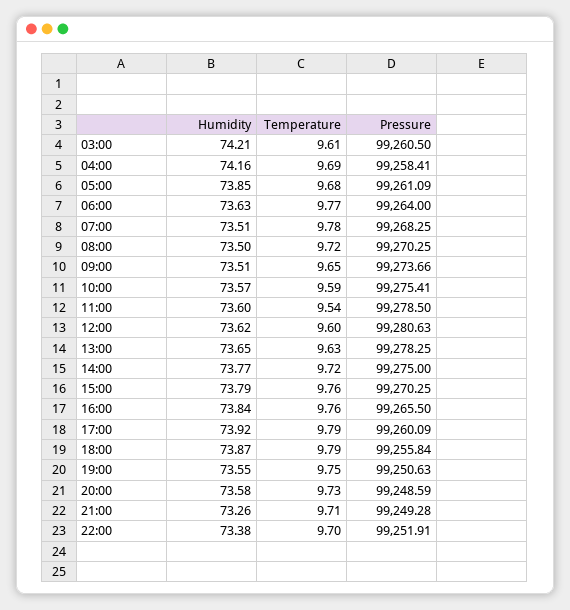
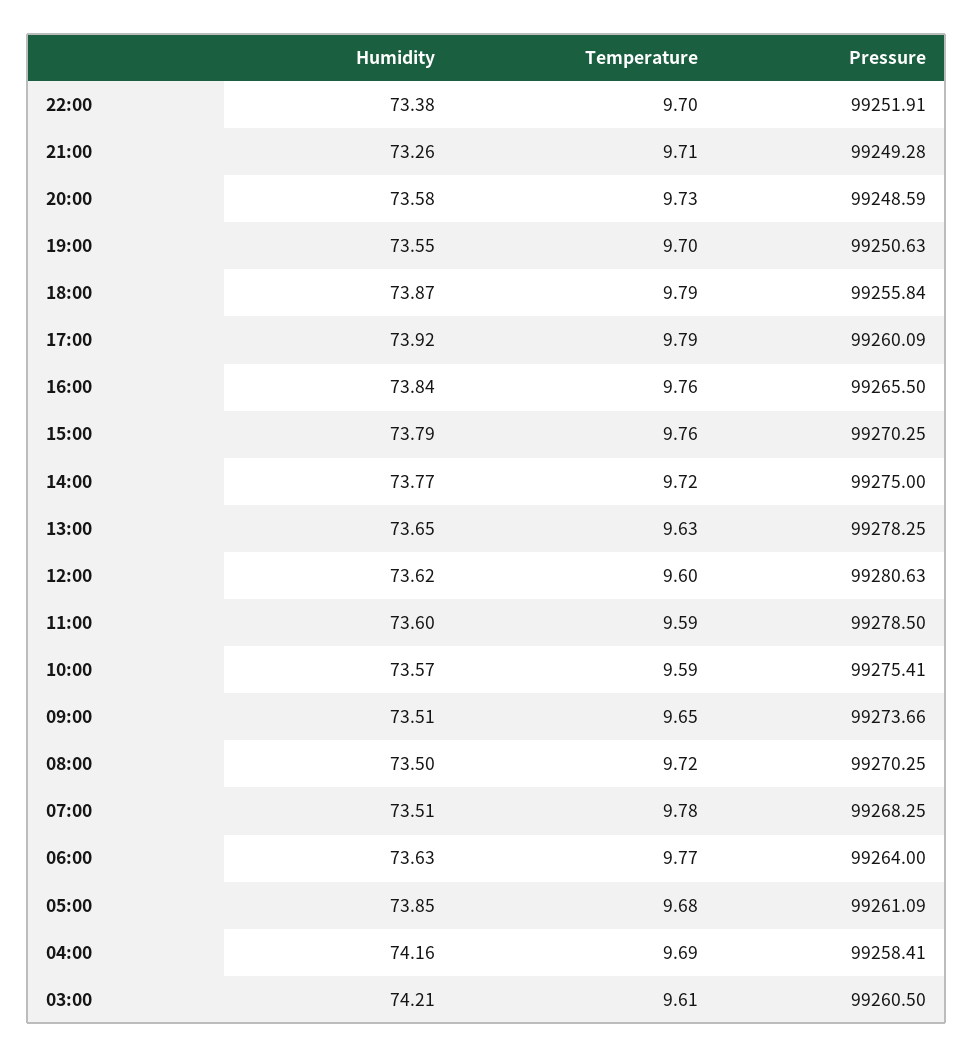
  {
    "Humidity": {
      "03:00": 74.21,
      "04:00": 74.16,
      "05:00": 73.85,
      "06:00": 73.63,
      "07:00": 73.51,
      "08:00": 73.5,
      "09:00": 73.51,
      "10:00": 73.57,
      "11:00": 73.6,
      "12:00": 73.62,
      "13:00": 73.65,
      "14:00": 73.77,
      "15:00": 73.79,
      "16:00": 73.84,
      "17:00": 73.92,
      "18:00": 73.87,
      "19:00": 73.55,
      "20:00": 73.58,
      "21:00": 73.26,
      "22:00": 73.38
    },
    "Temperature": {
      "03:00": 9.61,
      "04:00": 9.69,
      "05:00": 9.68,
      "06:00": 9.77,
      "07:00": 9.78,
      "08:00": 9.72,
      "09:00": 9.65,
      "10:00": 9.59,
-     "11:00": 9.54,
+     "11:00": 9.59,
      "12:00": 9.6,
      "13:00": 9.63,
      "14:00": 9.72,
      "15:00": 9.76,
      "16:00": 9.76,
      "17:00": 9.79,
      "18:00": 9.79,
-     "19:00": 9.75,
+     "19:00": 9.7,
      "20:00": 9.73,
      "21:00": 9.71,
      "22:00": 9.7
    },
    "Pressure": {
      "03:00": 99260.5,
      "04:00": 99258.41,
      "05:00": 99261.09,
      "06:00": 99264,
      "07:00": 99268.25,
      "08:00": 99270.25,
      "09:00": 99273.66,
      "10:00": 99275.41,
      "11:00": 99278.5,
      "12:00": 99280.63,
      "13:00": 99278.25,
      "14:00": 99275,
      "15:00": 99270.25,
      "16:00": 99265.5,
      "17:00": 99260.09,
      "18:00": 99255.84,
      "19:00": 99250.63,
      "20:00": 99248.59,
      "21:00": 99249.28,
      "22:00": 99251.91
    }
  }

